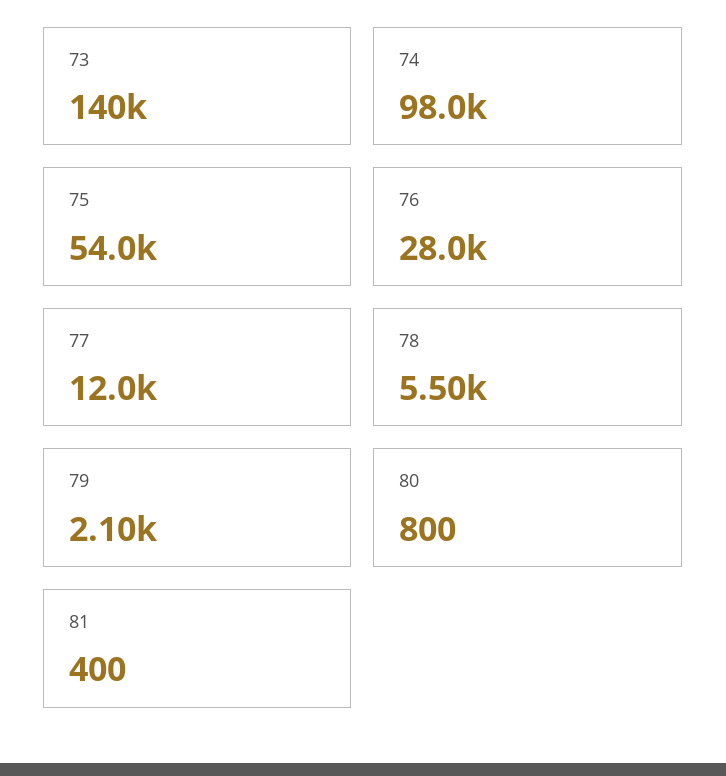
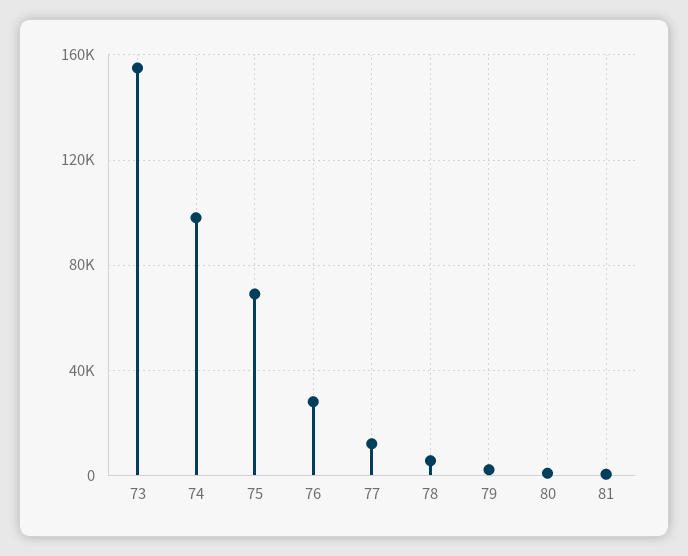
  {
-   "73": 140000,
+   "73": 155000,
    "74": 98000,
-   "75": 54000,
+   "75": 70000,
    "76": 28000,
    "77": 12000,
    "78": 5500,
    "79": 2100,
    "80": 800,
    "81": 400
  }

